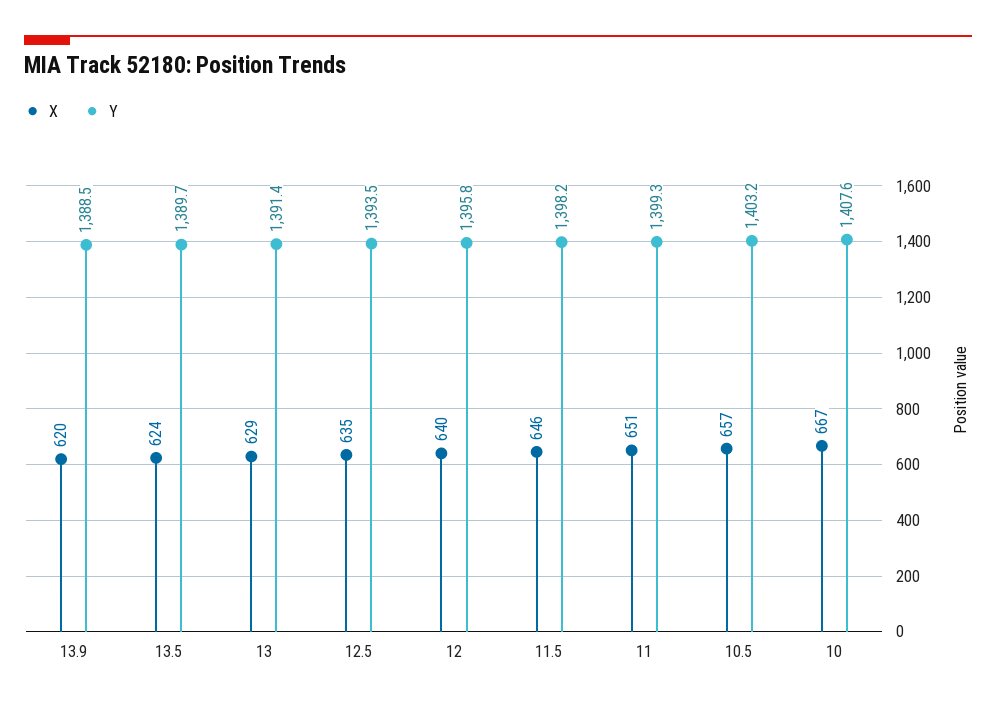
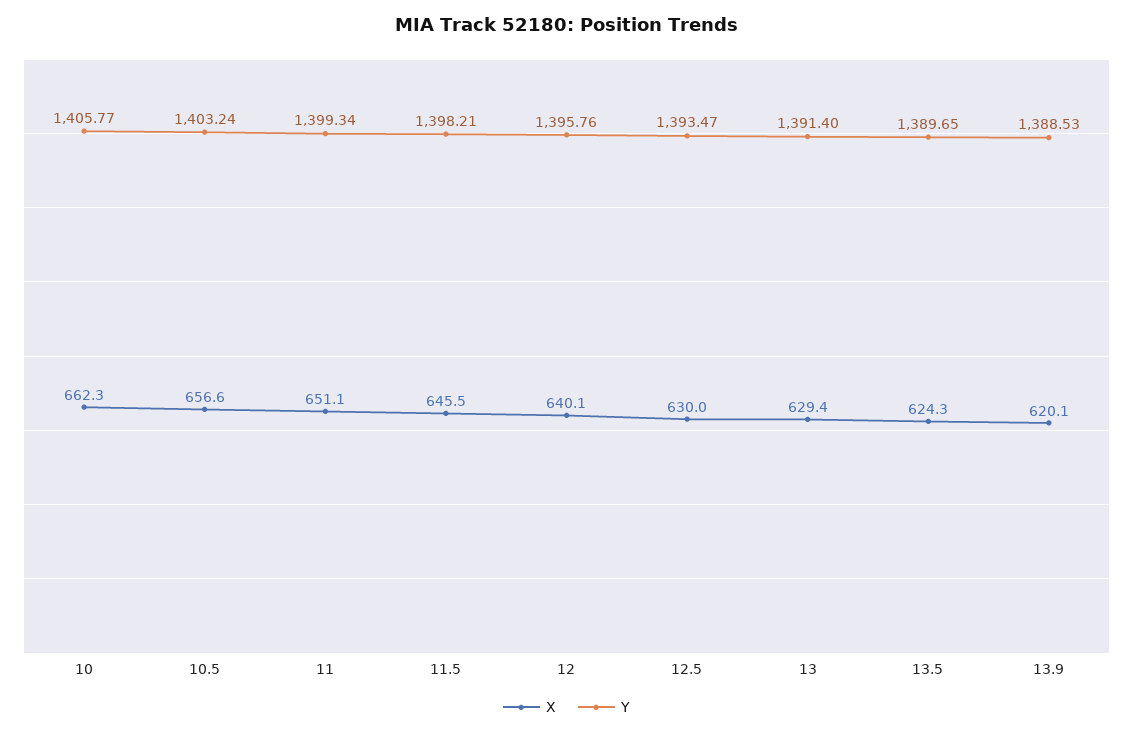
  {
    "X": {
      "13.9": 620.1,
      "13.5": 624.3,
      "13": 629.4,
-     "12.5": 635,
+     "12.5": 630,
      "12": 640.1,
      "11.5": 645.5,
      "11": 651.1,
      "10.5": 656.6,
-     "10": 667
+     "10": 662.3
    },
    "Y": {
      "13.9": 1388.53,
      "13.5": 1389.65,
      "13": 1391.4,
      "12.5": 1393.47,
      "12": 1395.76,
      "11.5": 1398.21,
      "11": 1399.34,
      "10.5": 1403.24,
-     "10": 1407.6
+     "10": 1405.77
    }
  }

